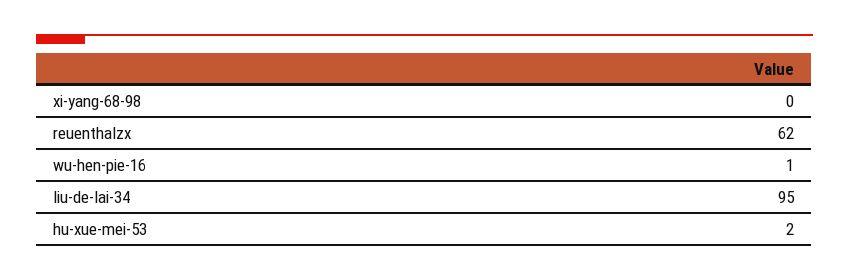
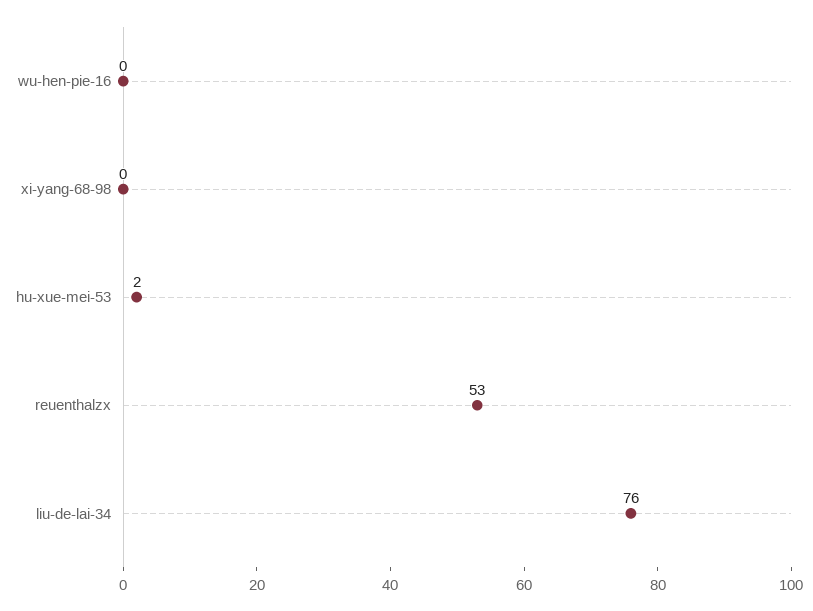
  {
    "xi-yang-68-98": 0,
-   "reuenthalzx": 62,
+   "reuenthalzx": 53,
-   "wu-hen-pie-16": 1,
+   "wu-hen-pie-16": 0,
-   "liu-de-lai-34": 95,
+   "liu-de-lai-34": 76,
    "hu-xue-mei-53": 2
  }

